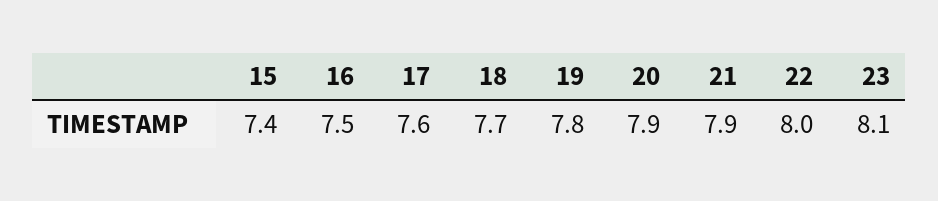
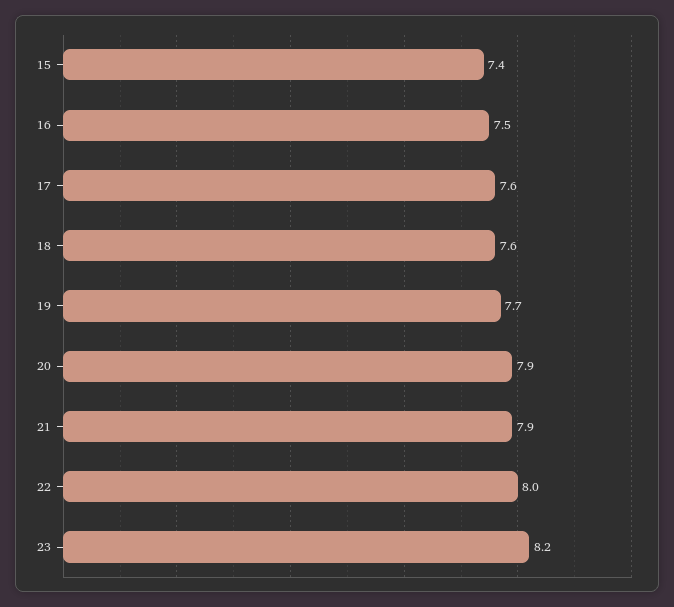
  {
    "15": 7.4,
    "16": 7.5,
    "17": 7.6,
-   "18": 7.7,
+   "18": 7.6,
-   "19": 7.8,
+   "19": 7.7,
    "20": 7.9,
    "21": 7.9,
    "22": 8,
-   "23": 8.1
+   "23": 8.2
  }

